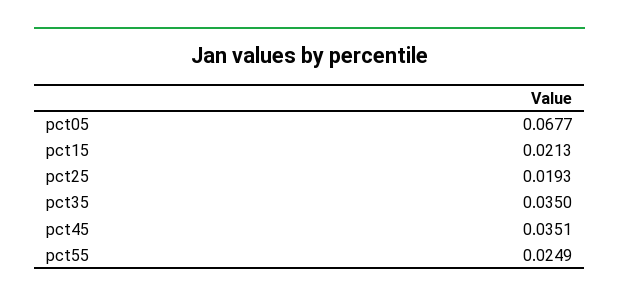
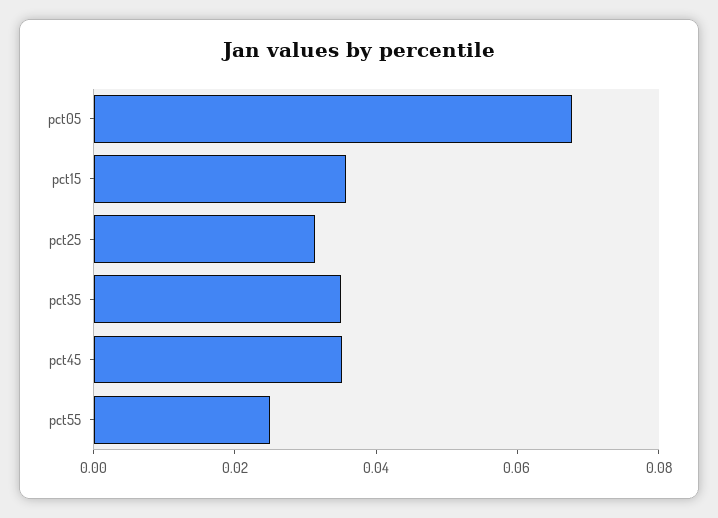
  {
    "pct05": 0.0677,
-   "pct15": 0.0213,
+   "pct15": 0.035,
-   "pct25": 0.0193,
+   "pct25": 0.03,
    "pct35": 0.035,
    "pct45": 0.0351,
    "pct55": 0.0249
  }

